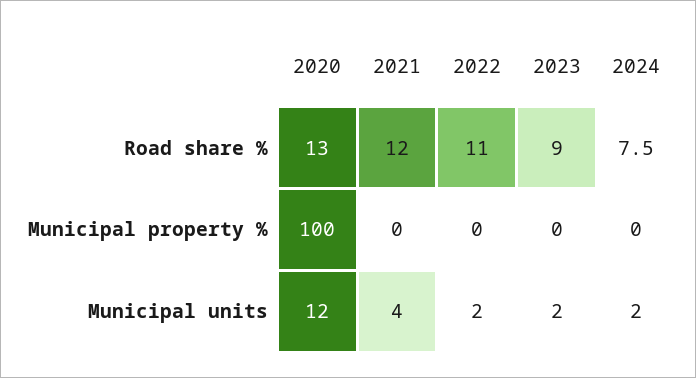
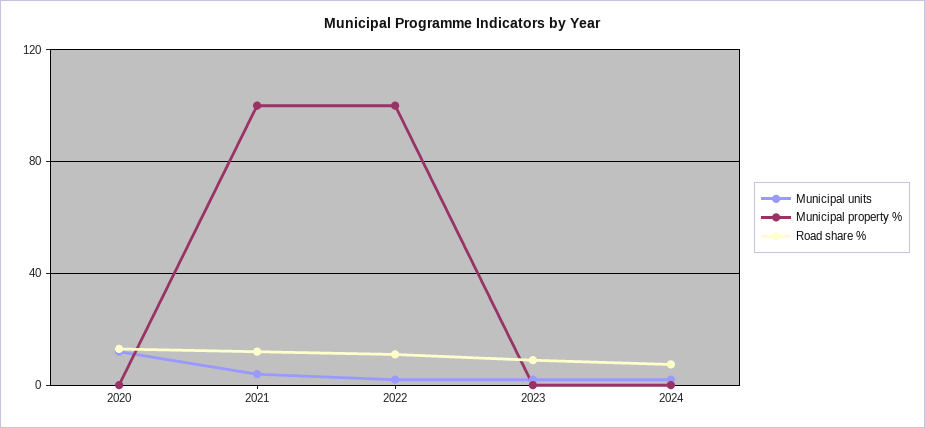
  {
    "Road share %": {
      "2020": 13,
      "2021": 12,
      "2022": 11,
      "2023": 9,
      "2024": 7.5
    },
    "Municipal property %": {
-     "2020": 100,
+     "2020": 0,
-     "2021": 0,
+     "2021": 100,
-     "2022": 0,
+     "2022": 100,
      "2023": 0,
      "2024": 0
    },
    "Municipal units": {
      "2020": 12,
      "2021": 4,
      "2022": 2,
      "2023": 2,
      "2024": 2
    }
  }

